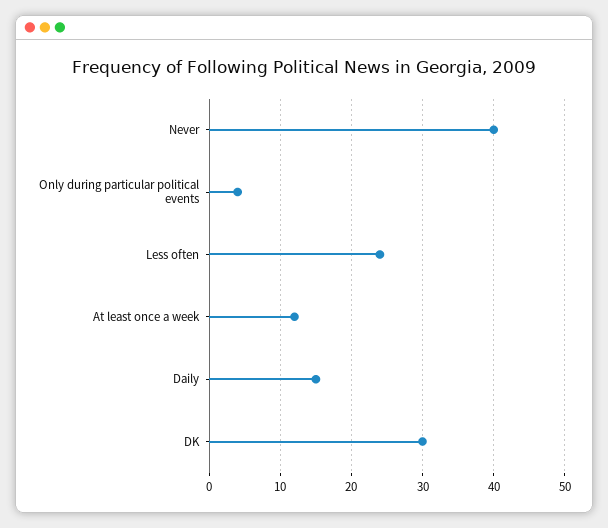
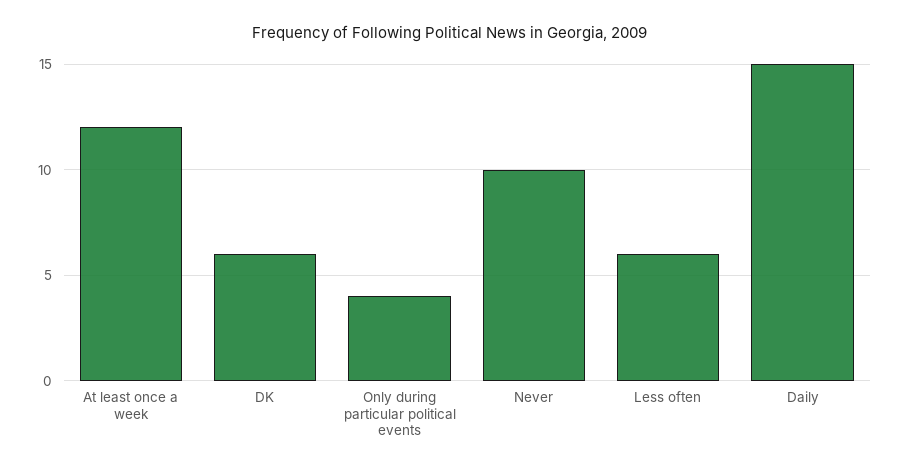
  {
-   "Never": 40,
+   "Never": 10,
    "Only during particular political events": 4,
-   "Less often": 24,
+   "Less often": 6,
    "At least once a week": 12,
    "Daily": 15,
-   "DK": 30
+   "DK": 6
  }

